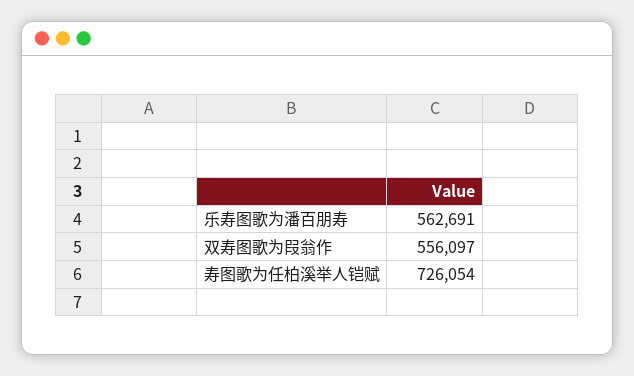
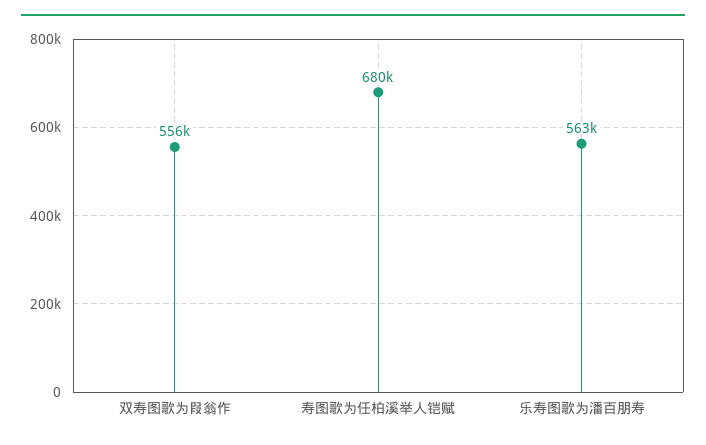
  {
    "乐寿图歌为潘百朋寿": 562691,
    "双寿图歌为叚翁作": 556097,
-   "寿图歌为任柏溪举人铠赋": 726054
+   "寿图歌为任柏溪举人铠赋": 680000
  }

